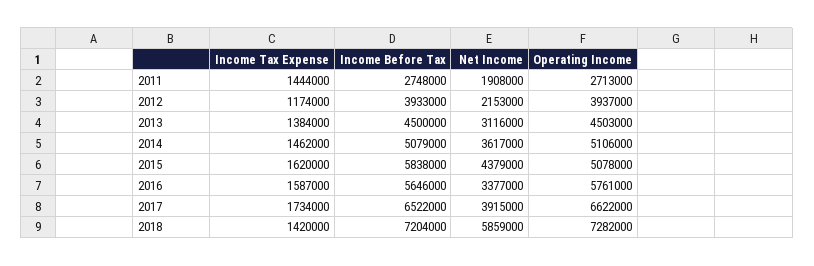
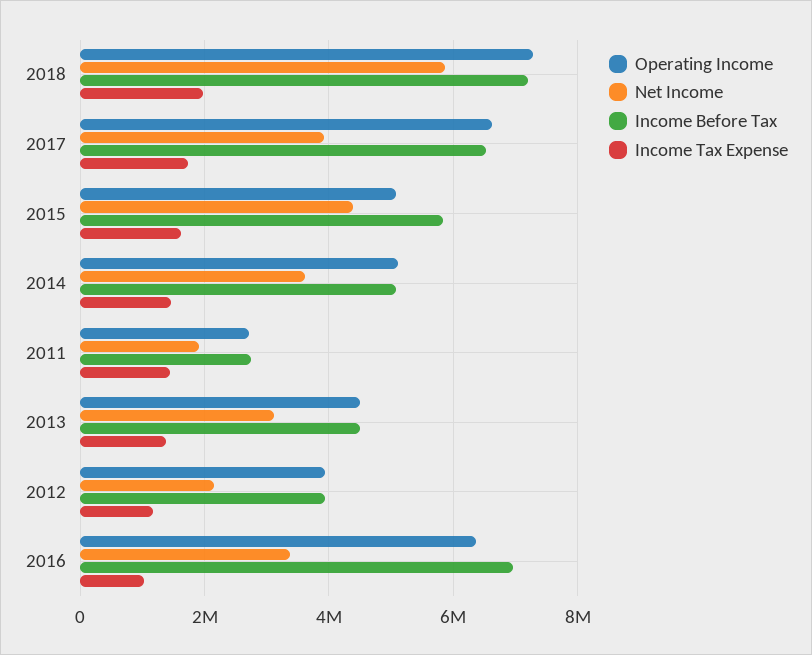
  {
    "Income Tax Expense": {
      "2011": 1444000,
      "2012": 1174000,
      "2013": 1384000,
      "2014": 1462000,
      "2015": 1620000,
-     "2016": 1587000,
+     "2016": 1000000,
      "2017": 1734000,
-     "2018": 1420000
+     "2018": 2000000
    },
    "Income Before Tax": {
      "2011": 2748000,
      "2012": 3933000,
      "2013": 4500000,
      "2014": 5079000,
      "2015": 5838000,
-     "2016": 5646000,
+     "2016": 7000000,
      "2017": 6522000,
      "2018": 7204000
    },
    "Net Income": {
      "2011": 1908000,
      "2012": 2153000,
      "2013": 3116000,
      "2014": 3617000,
      "2015": 4379000,
      "2016": 3377000,
      "2017": 3915000,
      "2018": 5859000
    },
    "Operating Income": {
      "2011": 2713000,
      "2012": 3937000,
      "2013": 4503000,
      "2014": 5106000,
      "2015": 5078000,
-     "2016": 5761000,
+     "2016": 6400000,
      "2017": 6622000,
      "2018": 7282000
    }
  }

